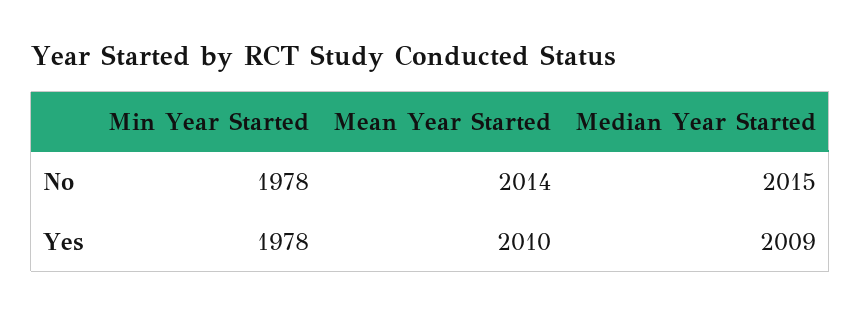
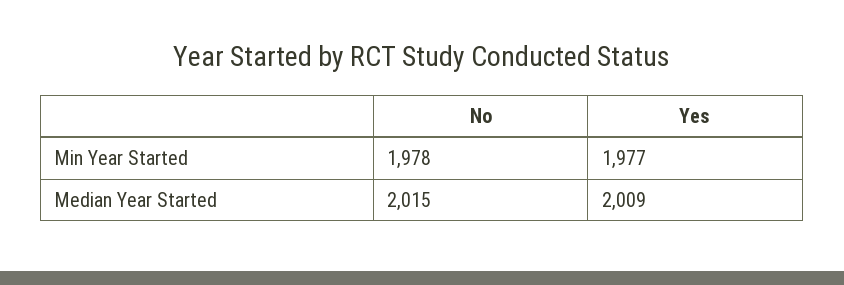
  {
    "Min Year Started": {
      "No": 1978,
-     "Yes": 1978
+     "Yes": 1977
    },
-   "Mean Year Started": {
-     "No": 2014,
-     "Yes": 2010
-   },
    "Median Year Started": {
      "No": 2015,
      "Yes": 2009
    }
  }

